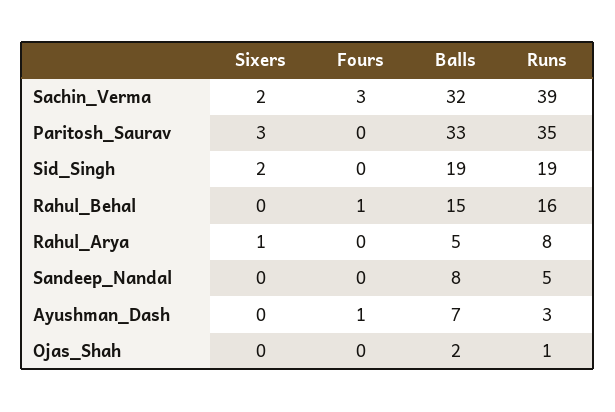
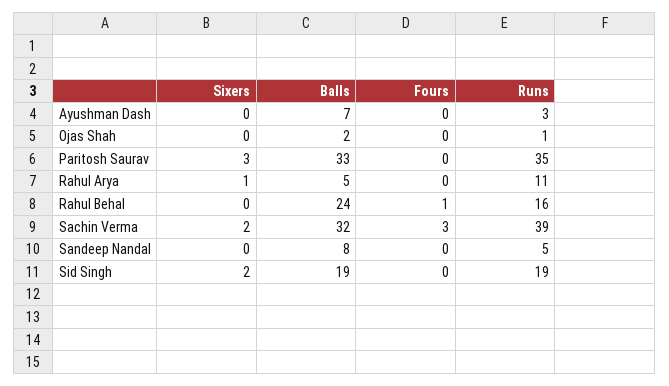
  {
    "Sixers": {
      "Sachin_Verma": 2,
      "Paritosh_Saurav": 3,
      "Sid_Singh": 2,
      "Rahul_Behal": 0,
      "Rahul_Arya": 1,
      "Sandeep_Nandal": 0,
      "Ayushman_Dash": 0,
      "Ojas_Shah": 0
    },
    "Fours": {
      "Sachin_Verma": 3,
      "Paritosh_Saurav": 0,
      "Sid_Singh": 0,
      "Rahul_Behal": 1,
      "Rahul_Arya": 0,
      "Sandeep_Nandal": 0,
-     "Ayushman_Dash": 1,
+     "Ayushman_Dash": 0,
      "Ojas_Shah": 0
    },
    "Balls": {
      "Sachin_Verma": 32,
      "Paritosh_Saurav": 33,
      "Sid_Singh": 19,
-     "Rahul_Behal": 15,
+     "Rahul_Behal": 24,
      "Rahul_Arya": 5,
      "Sandeep_Nandal": 8,
      "Ayushman_Dash": 7,
      "Ojas_Shah": 2
    },
    "Runs": {
      "Sachin_Verma": 39,
      "Paritosh_Saurav": 35,
      "Sid_Singh": 19,
      "Rahul_Behal": 16,
-     "Rahul_Arya": 8,
+     "Rahul_Arya": 11,
      "Sandeep_Nandal": 5,
      "Ayushman_Dash": 3,
      "Ojas_Shah": 1
    }
  }

